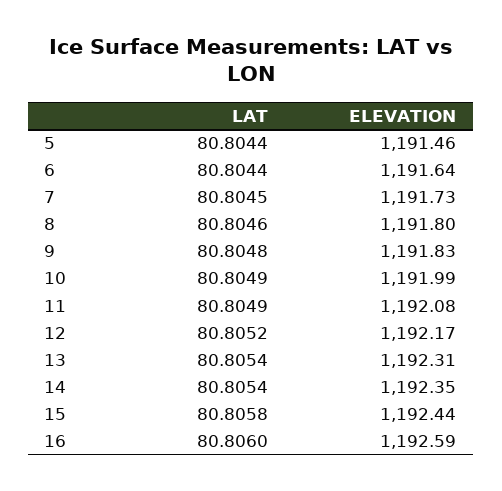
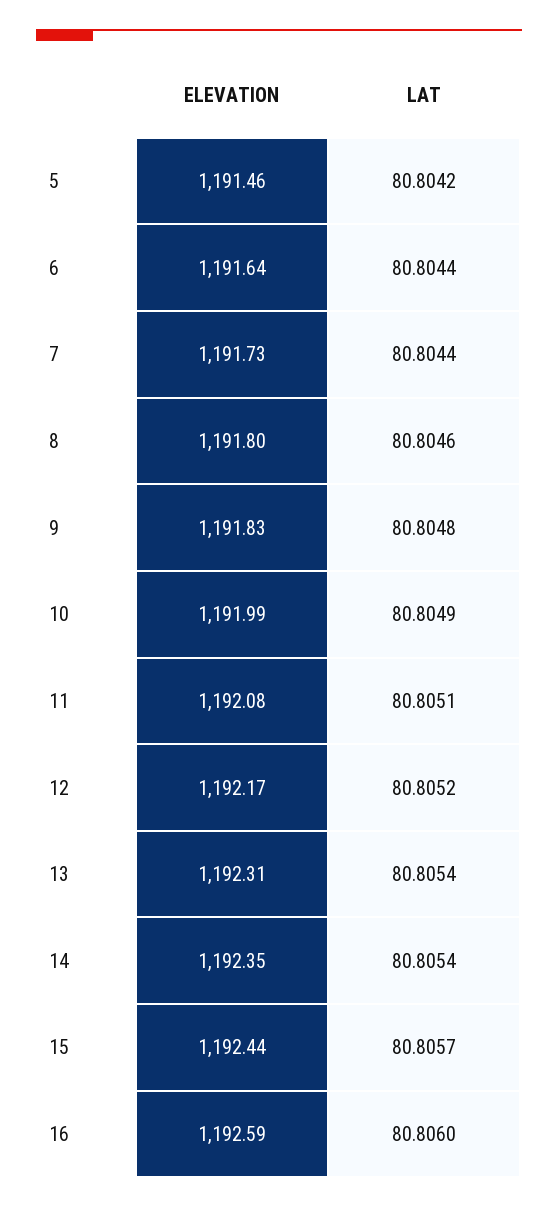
  {
    "LAT": {
-     "5": 80.8044,
+     "5": 80.8042,
      "6": 80.8044,
-     "7": 80.8045,
+     "7": 80.8044,
      "8": 80.8046,
      "9": 80.8048,
      "10": 80.8049,
-     "11": 80.8049,
+     "11": 80.8051,
      "12": 80.8052,
      "13": 80.8054,
      "14": 80.8054,
-     "15": 80.8058,
+     "15": 80.8057,
      "16": 80.806
    },
    "ELEVATION": {
      "5": 1191.46,
      "6": 1191.64,
      "7": 1191.73,
      "8": 1191.8,
      "9": 1191.83,
      "10": 1191.99,
      "11": 1192.08,
      "12": 1192.17,
      "13": 1192.31,
      "14": 1192.35,
      "15": 1192.44,
      "16": 1192.59
    }
  }

